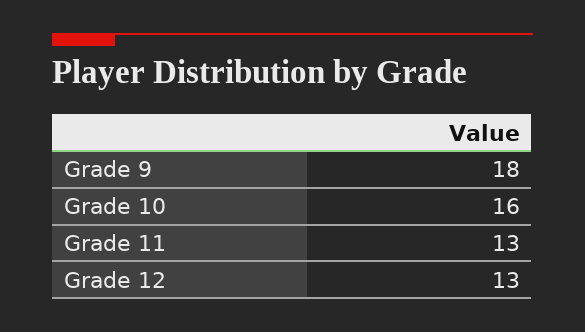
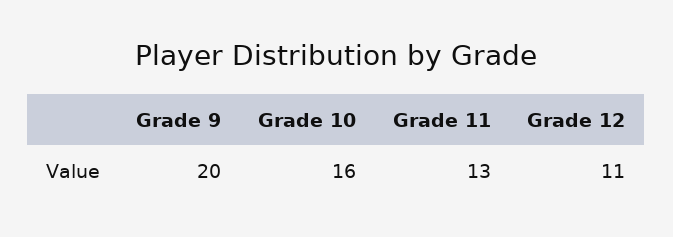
  {
-   "Grade 9": 18,
+   "Grade 9": 20,
    "Grade 10": 16,
    "Grade 11": 13,
-   "Grade 12": 13
+   "Grade 12": 11
  }

